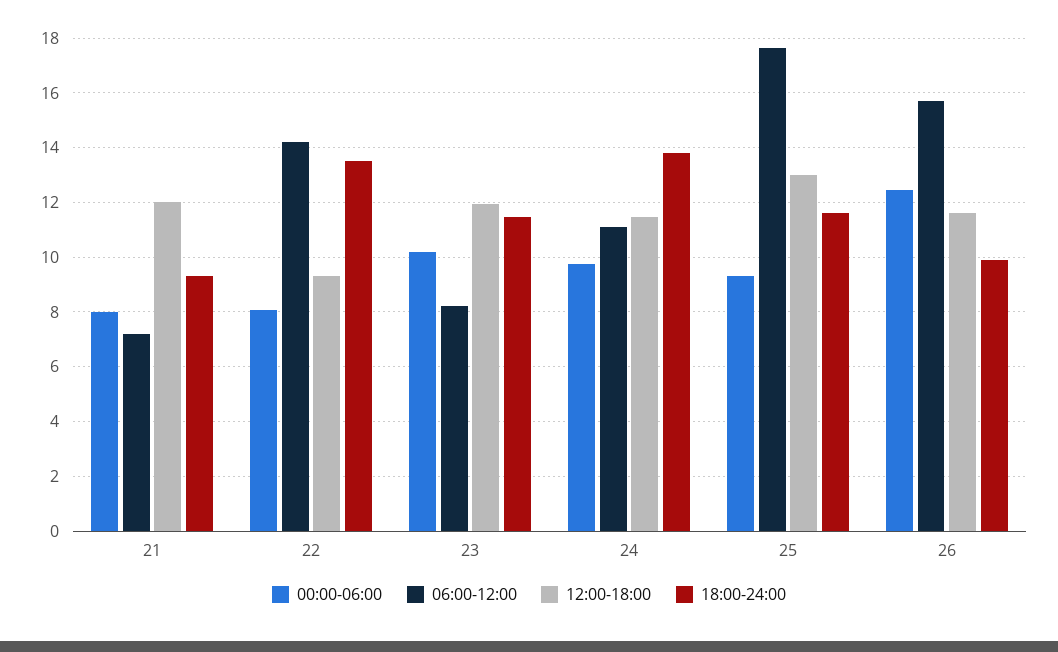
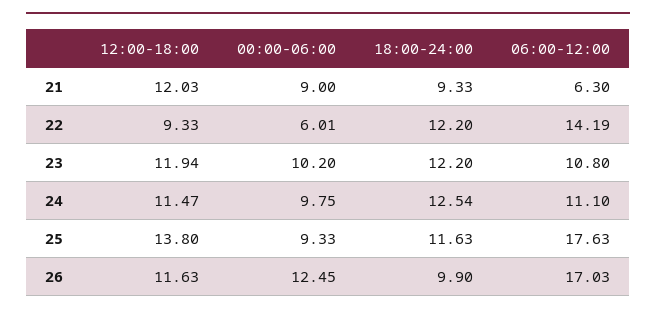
  {
    "00:00-06:00": {
-     "21": 8,
+     "21": 9,
-     "22": 8,
+     "22": 6.01,
      "23": 10.2,
      "24": 9.75,
      "25": 9.33,
      "26": 12.45
    },
    "06:00-12:00": {
-     "21": 7.25,
+     "21": 6.3,
      "22": 14.19,
-     "23": 8.25,
+     "23": 10.8,
      "24": 11.1,
      "25": 17.63,
-     "26": 15.75
+     "26": 17.03
    },
    "12:00-18:00": {
      "21": 12.03,
      "22": 9.33,
      "23": 11.94,
      "24": 11.47,
-     "25": 13,
+     "25": 13.8,
      "26": 11.63
    },
    "18:00-24:00": {
      "21": 9.33,
-     "22": 13.5,
+     "22": 12.2,
-     "23": 11.5,
+     "23": 12.2,
-     "24": 13.75,
+     "24": 12.54,
      "25": 11.63,
      "26": 9.9
    }
  }

